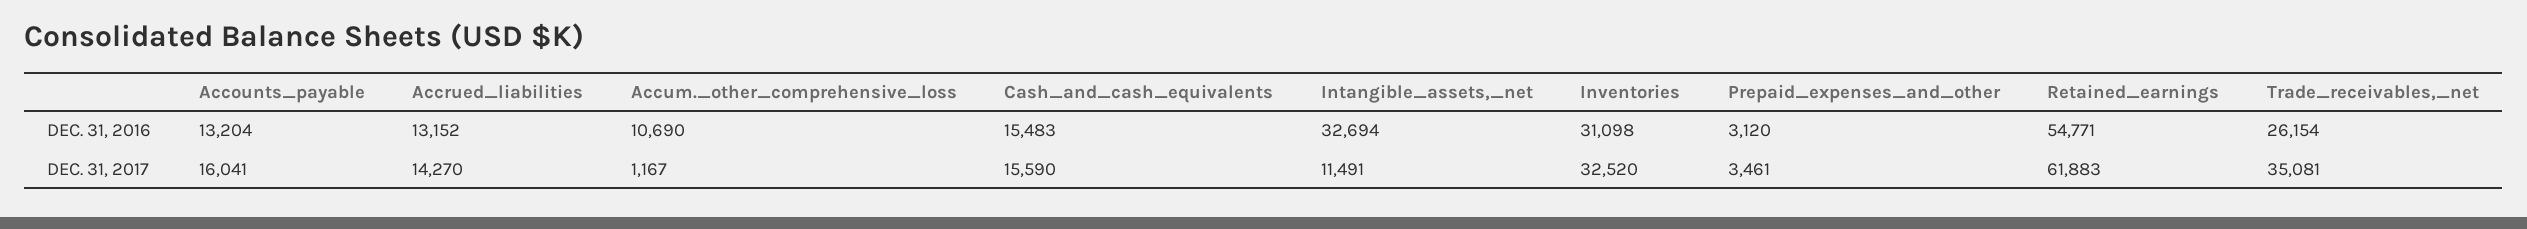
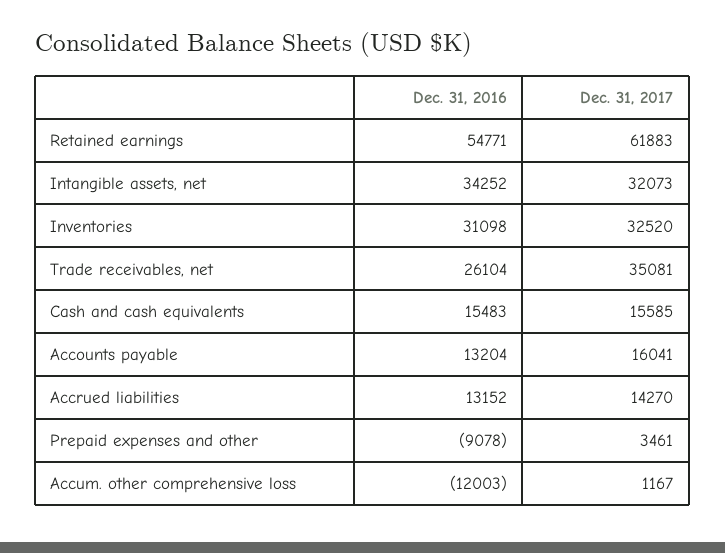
  {
    "Accounts_payable": {
      "DEC. 31, 2016": 13204,
      "DEC. 31, 2017": 16041
    },
    "Accrued_liabilities": {
      "DEC. 31, 2016": 13152,
      "DEC. 31, 2017": 14270
    },
    "Accum._other_comprehensive_loss": {
-     "DEC. 31, 2016": 10690,
+     "DEC. 31, 2016": -12003,
      "DEC. 31, 2017": 1167
    },
    "Cash_and_cash_equivalents": {
      "DEC. 31, 2016": 15483,
-     "DEC. 31, 2017": 15590
+     "DEC. 31, 2017": 15585
    },
    "Intangible_assets,_net": {
-     "DEC. 31, 2016": 32694,
+     "DEC. 31, 2016": 34252,
-     "DEC. 31, 2017": 11491
+     "DEC. 31, 2017": 32073
    },
    "Inventories": {
      "DEC. 31, 2016": 31098,
      "DEC. 31, 2017": 32520
    },
    "Prepaid_expenses_and_other": {
-     "DEC. 31, 2016": 3120,
+     "DEC. 31, 2016": -9078,
      "DEC. 31, 2017": 3461
    },
    "Retained_earnings": {
      "DEC. 31, 2016": 54771,
      "DEC. 31, 2017": 61883
    },
    "Trade_receivables,_net": {
-     "DEC. 31, 2016": 26154,
+     "DEC. 31, 2016": 26104,
      "DEC. 31, 2017": 35081
    }
  }

